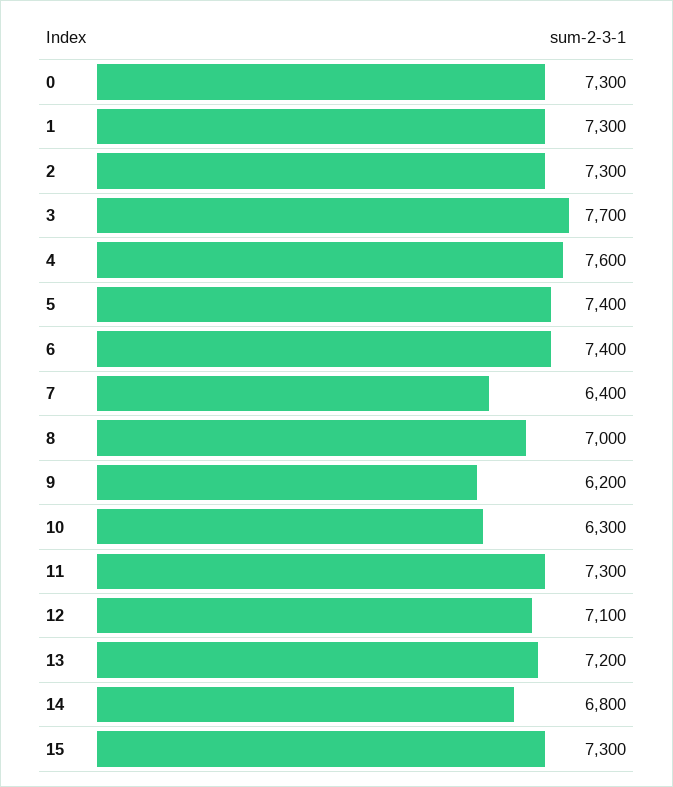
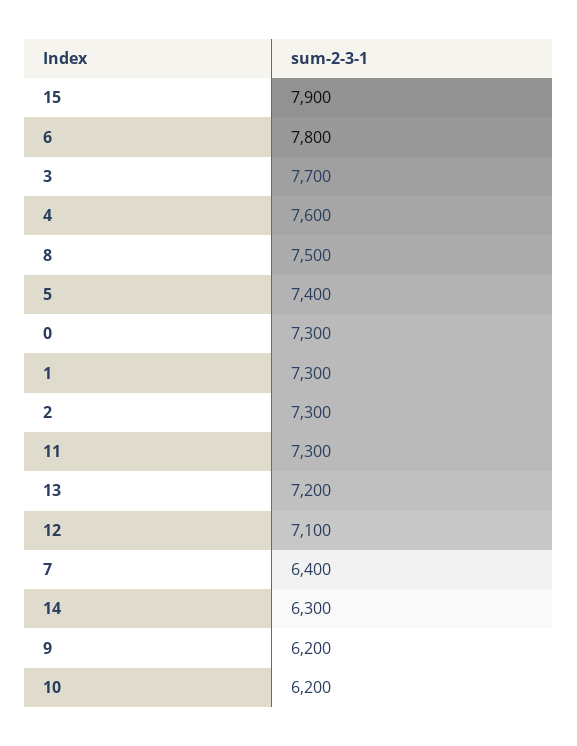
  {
    "0": 7300,
    "1": 7300,
    "2": 7300,
    "3": 7700,
    "4": 7600,
    "5": 7400,
-   "6": 7400,
+   "6": 7800,
    "7": 6400,
-   "8": 7000,
+   "8": 7500,
    "9": 6200,
-   "10": 6300,
+   "10": 6200,
    "11": 7300,
    "12": 7100,
    "13": 7200,
-   "14": 6800,
+   "14": 6300,
-   "15": 7300
+   "15": 7900
  }

